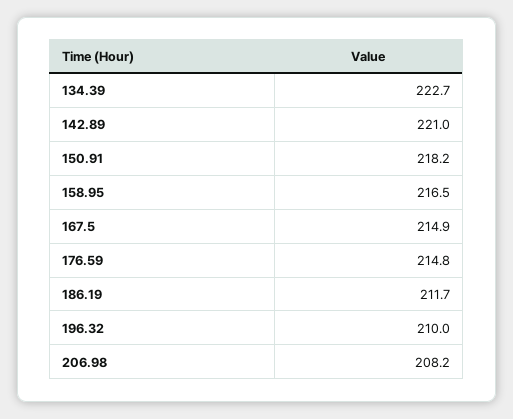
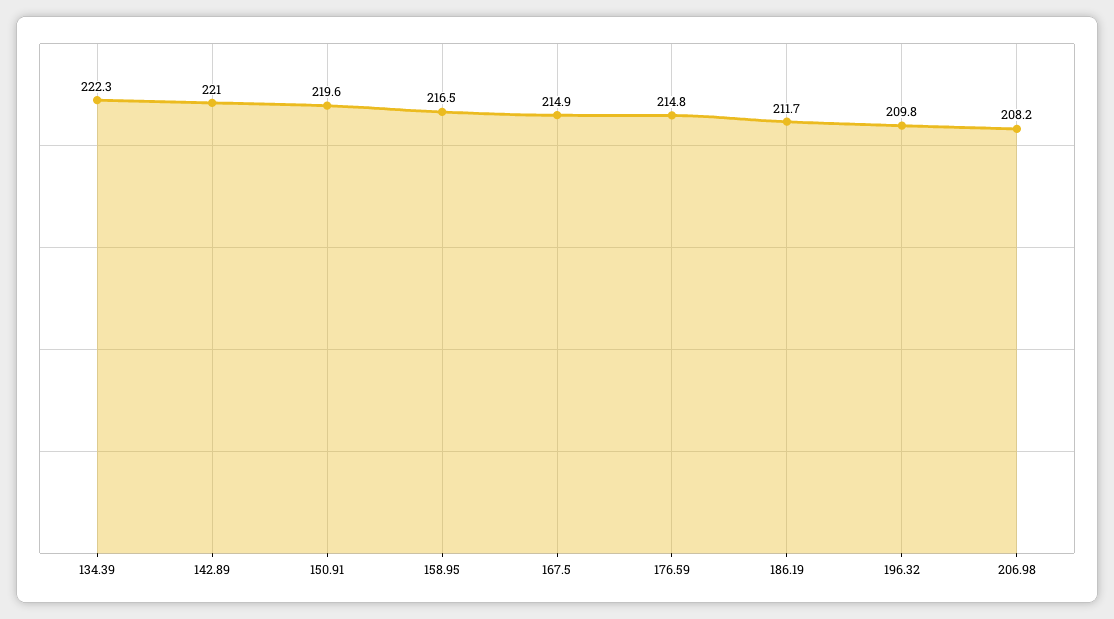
  {
-   "134.39": 222.7,
+   "134.39": 222.3,
    "142.89": 221,
-   "150.91": 218.2,
+   "150.91": 219.6,
    "158.95": 216.5,
    "167.5": 214.9,
    "176.59": 214.8,
    "186.19": 211.7,
-   "196.32": 210,
+   "196.32": 209.8,
    "206.98": 208.2
  }

